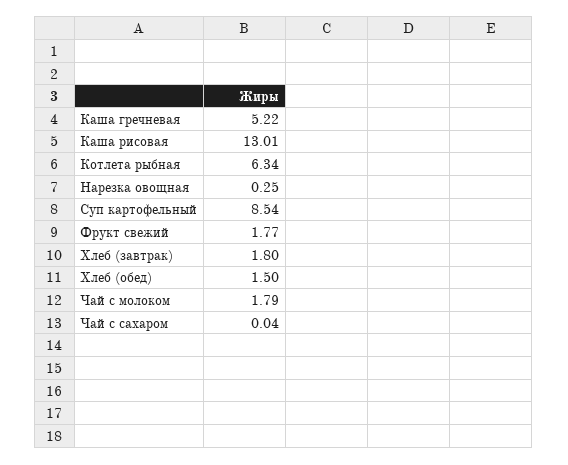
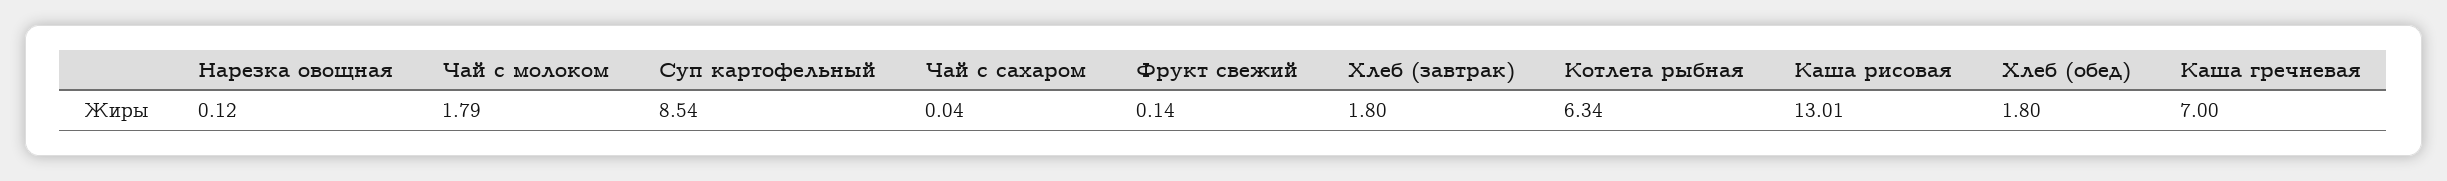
  {
-   "Каша гречневая": 5.22,
+   "Каша гречневая": 7,
    "Каша рисовая": 13.01,
    "Котлета рыбная": 6.34,
-   "Нарезка овощная": 0.25,
+   "Нарезка овощная": 0.12,
    "Суп картофельный": 8.54,
-   "Фрукт свежий": 1.77,
+   "Фрукт свежий": 0.14,
    "Хлеб (завтрак)": 1.8,
-   "Хлеб (обед)": 1.5,
+   "Хлеб (обед)": 1.8,
    "Чай с молоком": 1.79,
    "Чай с сахаром": 0.04
  }

